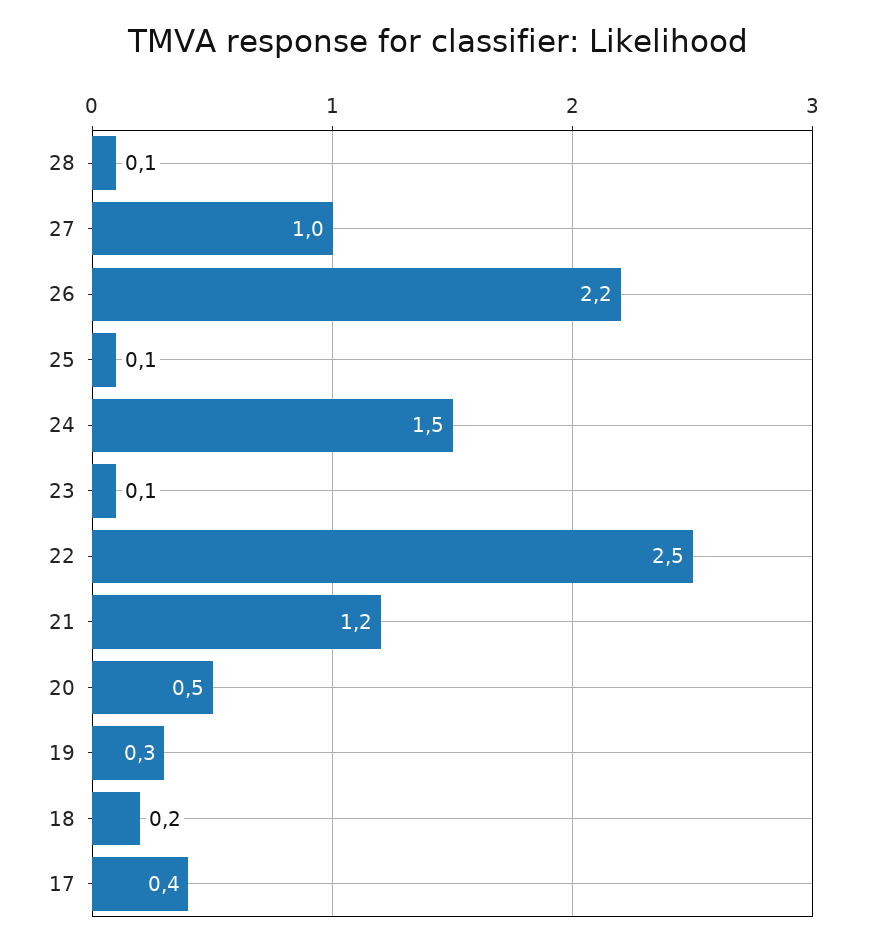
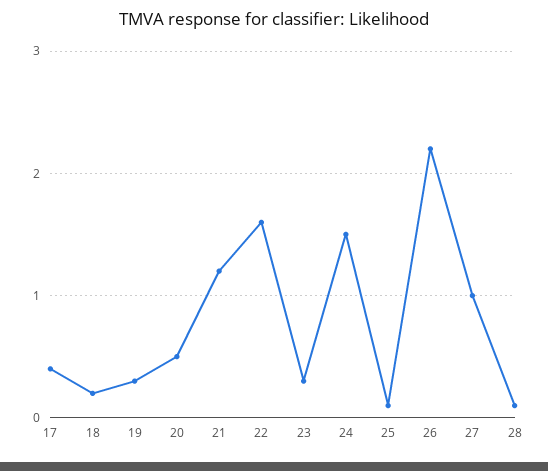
  {
    "28": 0.1,
    "27": 1,
    "26": 2.2,
    "25": 0.1,
    "24": 1.5,
-   "23": 0.1,
+   "23": 0.3,
-   "22": 2.5,
+   "22": 1.6,
    "21": 1.2,
    "20": 0.5,
    "19": 0.3,
    "18": 0.2,
    "17": 0.4
  }

